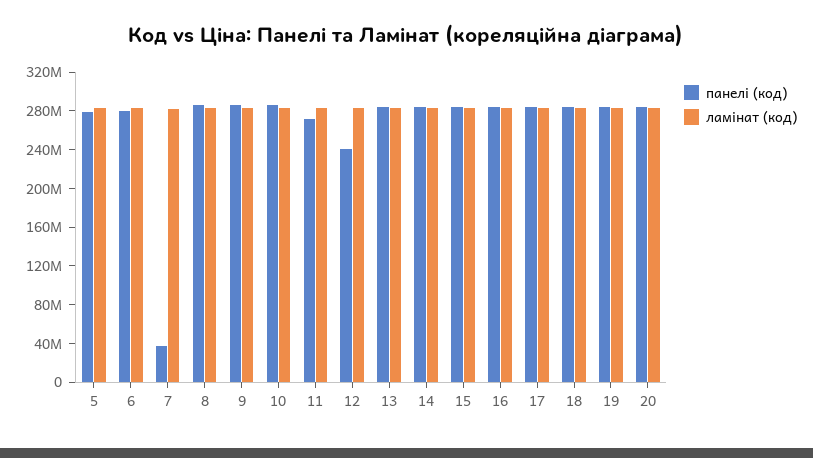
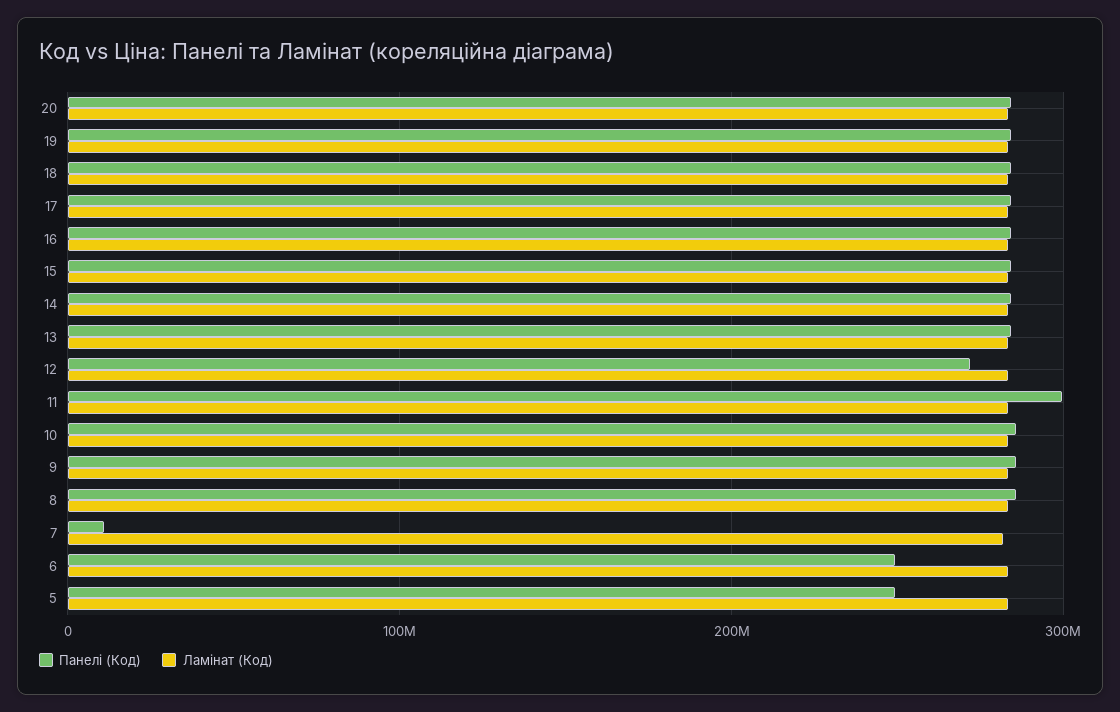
  {
    "панелі (код)": {
-     "5": 280000000,
+     "5": 250000000,
-     "6": 280000000,
+     "6": 250000000,
-     "7": 40000000,
+     "7": 10000000,
      "8": 290000000,
      "9": 290000000,
      "10": 290000000,
-     "11": 270000000,
+     "11": 300000000,
-     "12": 240000000,
+     "12": 270000000,
      "13": 280000000,
      "14": 280000000,
      "15": 280000000,
      "16": 280000000,
      "17": 280000000,
      "18": 280000000,
      "19": 280000000,
      "20": 280000000
    },
    "ламінат (код)": {
      "5": 280000000,
      "6": 280000000,
      "7": 280000000,
      "8": 280000000,
      "9": 280000000,
      "10": 280000000,
      "11": 280000000,
      "12": 280000000,
      "13": 280000000,
      "14": 280000000,
      "15": 280000000,
      "16": 280000000,
      "17": 280000000,
      "18": 280000000,
      "19": 280000000,
      "20": 280000000
    }
  }

